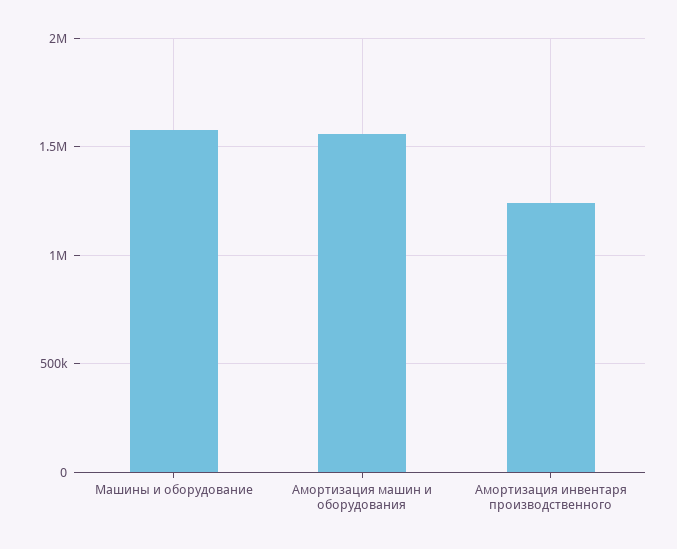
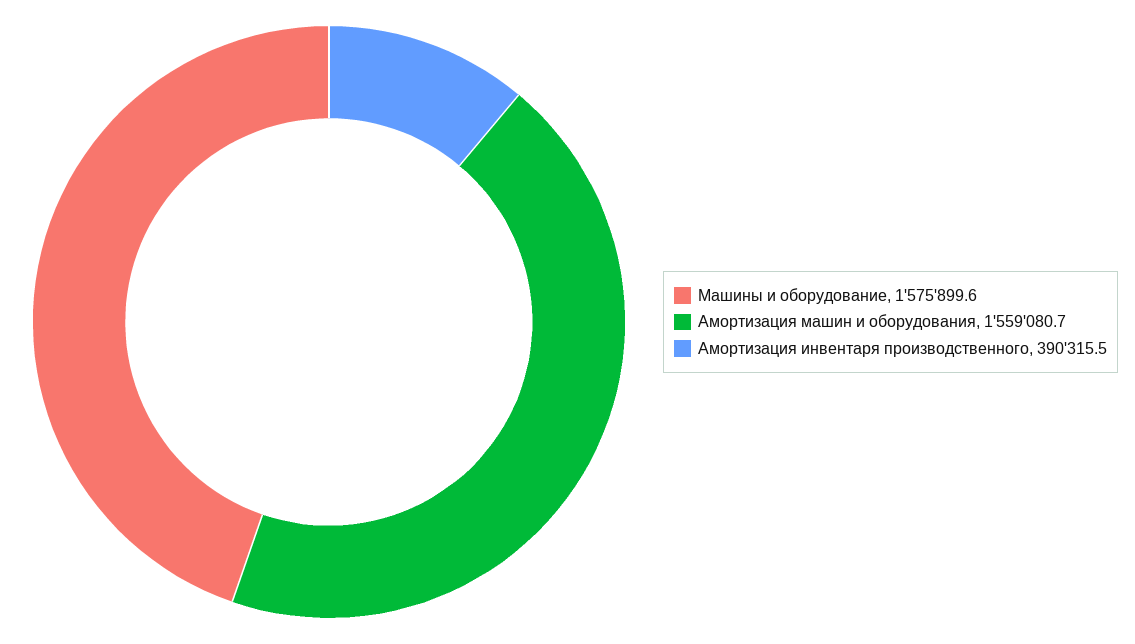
  {
    "Машины и оборудование": 1575899.6,
    "Амортизация машин и оборудования": 1559080.7,
-   "Амортизация инвентаря производственного": 1250000
+   "Амортизация инвентаря производственного": 390315.5
  }

